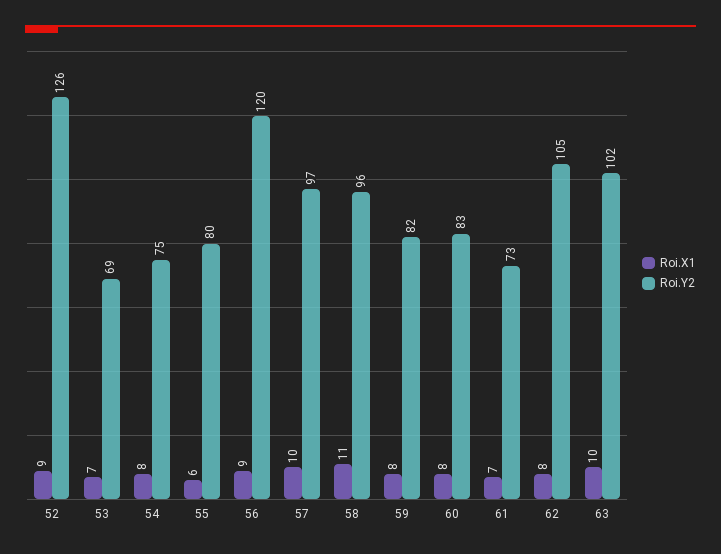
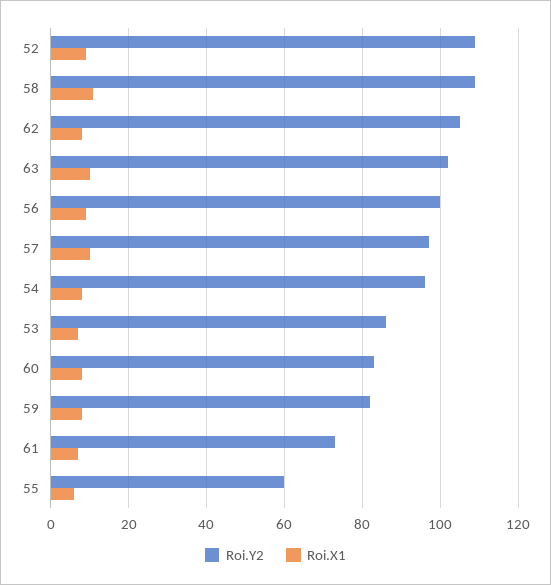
  {
    "Roi.X1": {
      "52": 9,
      "53": 7,
      "54": 8,
      "55": 6,
      "56": 9,
      "57": 10,
      "58": 11,
      "59": 8,
      "60": 8,
      "61": 7,
      "62": 8,
      "63": 10
    },
    "Roi.Y2": {
-     "52": 126,
+     "52": 110,
-     "53": 69,
+     "53": 85,
-     "54": 75,
+     "54": 95,
-     "55": 80,
+     "55": 60,
-     "56": 120,
+     "56": 100,
      "57": 97,
-     "58": 96,
+     "58": 110,
      "59": 82,
      "60": 83,
      "61": 73,
      "62": 105,
      "63": 102
    }
  }

